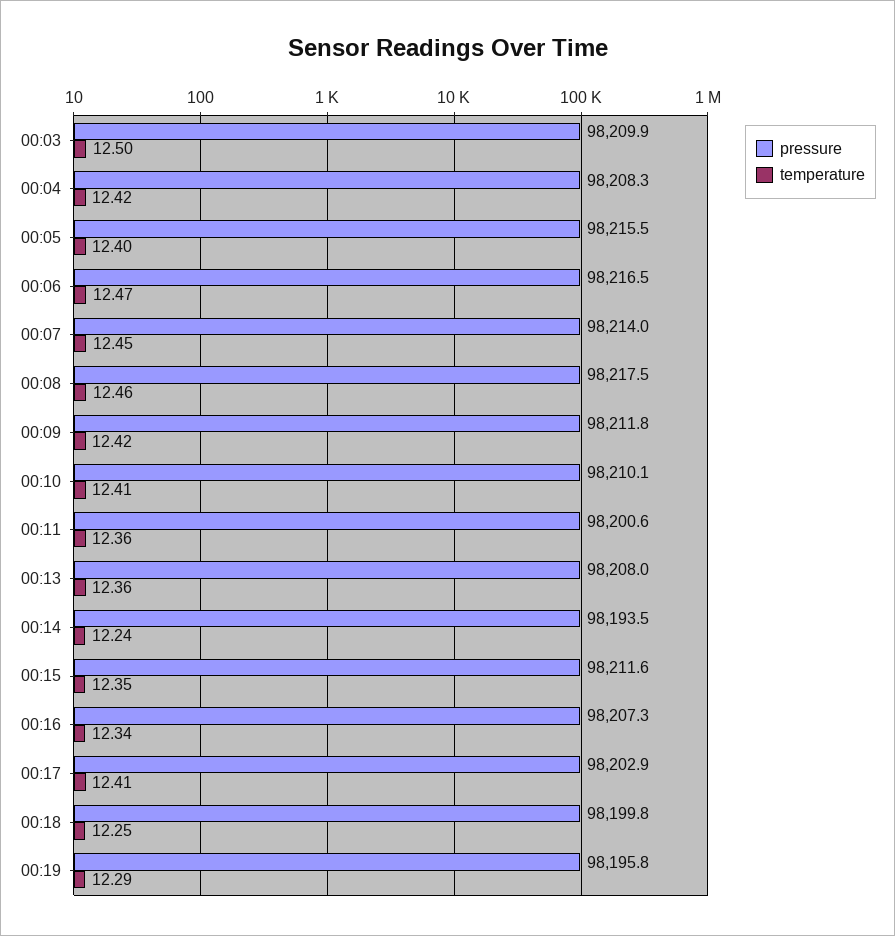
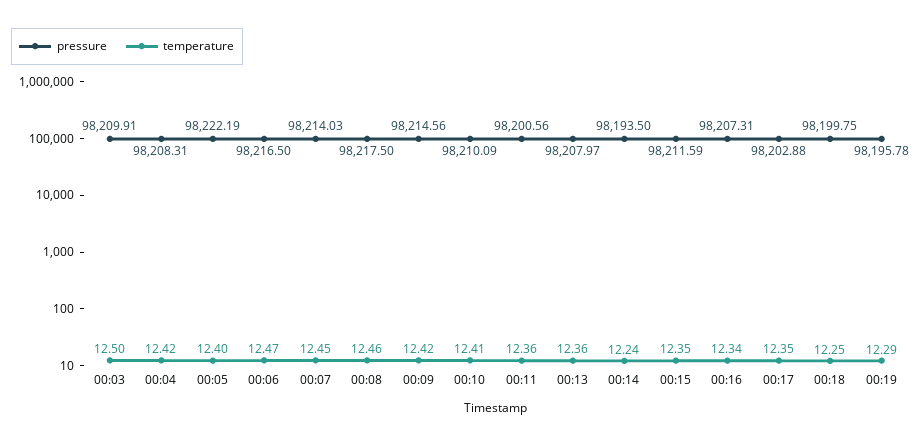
  {
    "pressure": {
      "00:03": 98209.91,
      "00:04": 98208.31,
-     "00:05": 98215.5,
+     "00:05": 98222.19,
      "00:06": 98216.5,
      "00:07": 98214.03,
      "00:08": 98217.5,
-     "00:09": 98211.8,
+     "00:09": 98214.56,
      "00:10": 98210.09,
      "00:11": 98200.56,
      "00:13": 98207.97,
      "00:14": 98193.5,
      "00:15": 98211.59,
      "00:16": 98207.31,
      "00:17": 98202.88,
      "00:18": 98199.75,
      "00:19": 98195.78
    },
    "temperature": {
      "00:03": 12.5,
      "00:04": 12.42,
      "00:05": 12.4,
      "00:06": 12.47,
      "00:07": 12.45,
      "00:08": 12.46,
      "00:09": 12.42,
      "00:10": 12.41,
      "00:11": 12.36,
      "00:13": 12.36,
      "00:14": 12.24,
      "00:15": 12.35,
      "00:16": 12.34,
-     "00:17": 12.41,
+     "00:17": 12.35,
      "00:18": 12.25,
      "00:19": 12.29
    }
  }

